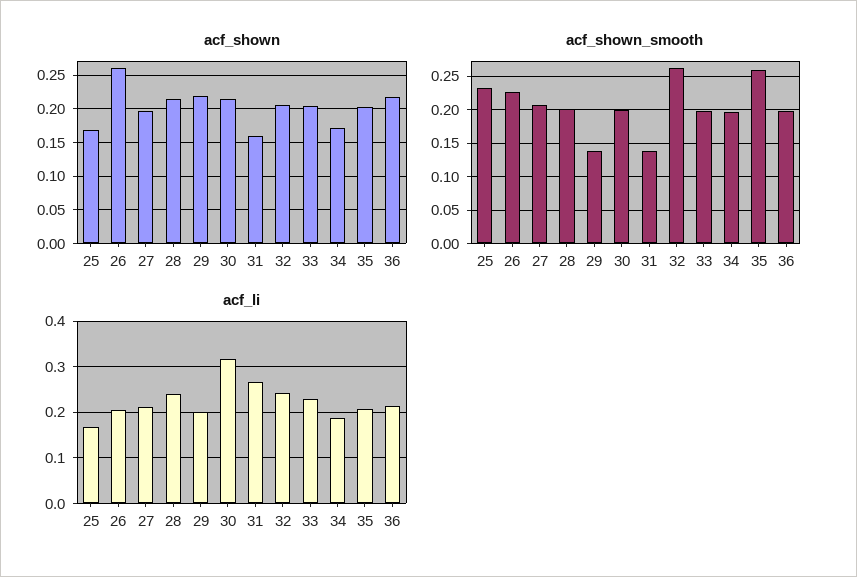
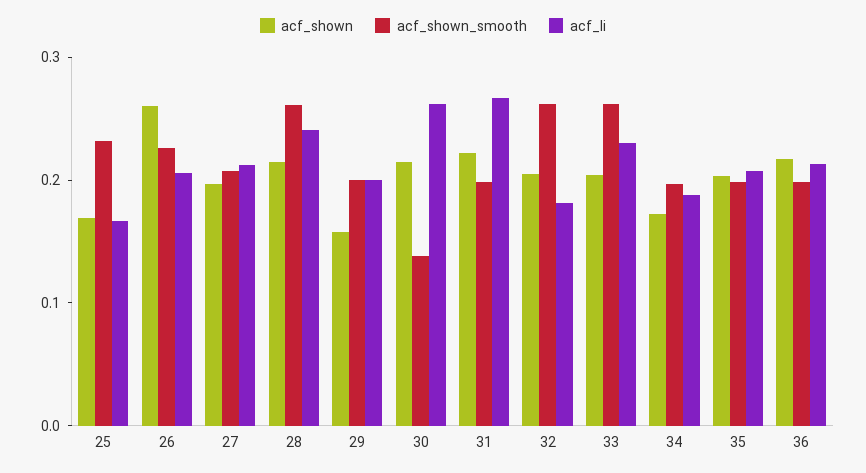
  {
    "acf_shown": {
      "25": 0.17,
      "26": 0.26,
      "27": 0.2,
      "28": 0.22,
-     "29": 0.22,
+     "29": 0.16,
      "30": 0.22,
-     "31": 0.16,
+     "31": 0.22,
      "32": 0.21,
      "33": 0.2,
      "34": 0.17,
      "35": 0.2,
      "36": 0.22
    },
    "acf_shown_smooth": {
      "25": 0.23,
      "26": 0.23,
      "27": 0.21,
-     "28": 0.2,
+     "28": 0.26,
-     "29": 0.14,
+     "29": 0.2,
-     "30": 0.2,
+     "30": 0.14,
-     "31": 0.14,
+     "31": 0.2,
      "32": 0.26,
-     "33": 0.2,
+     "33": 0.26,
      "34": 0.2,
-     "35": 0.26,
+     "35": 0.2,
      "36": 0.2
    },
    "acf_li": {
      "25": 0.16,
      "26": 0.2,
      "27": 0.22,
      "28": 0.24,
      "29": 0.2,
-     "30": 0.32,
+     "30": 0.26,
      "31": 0.26,
-     "32": 0.24,
+     "32": 0.18,
      "33": 0.24,
      "34": 0.18,
      "35": 0.2,
      "36": 0.22
    }
  }

